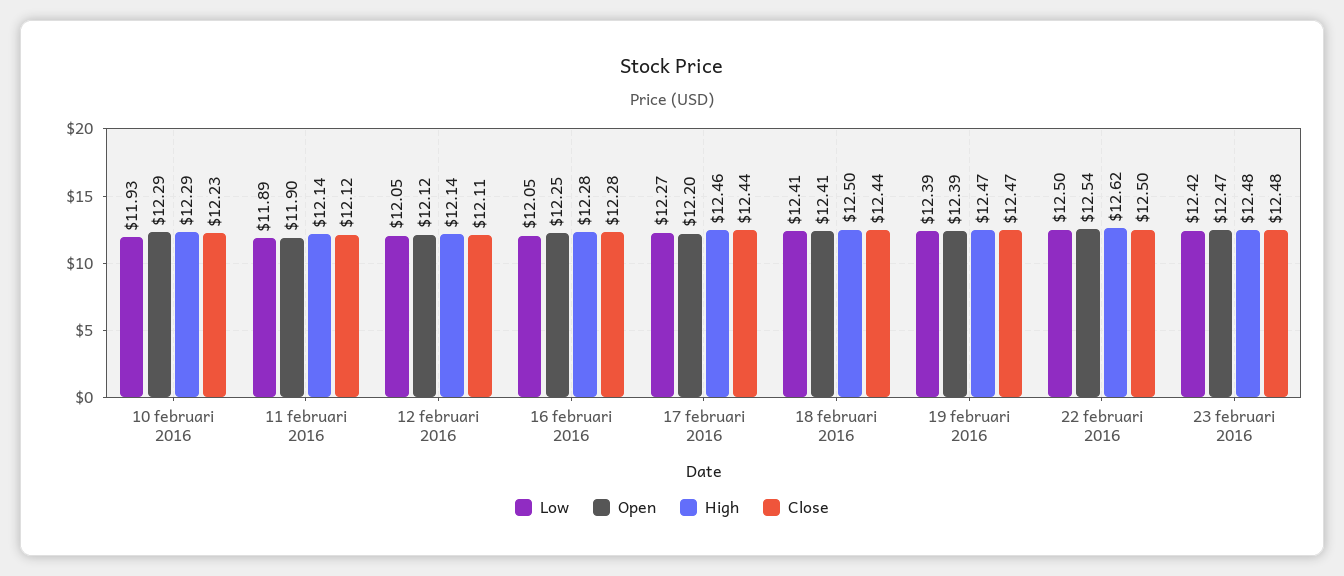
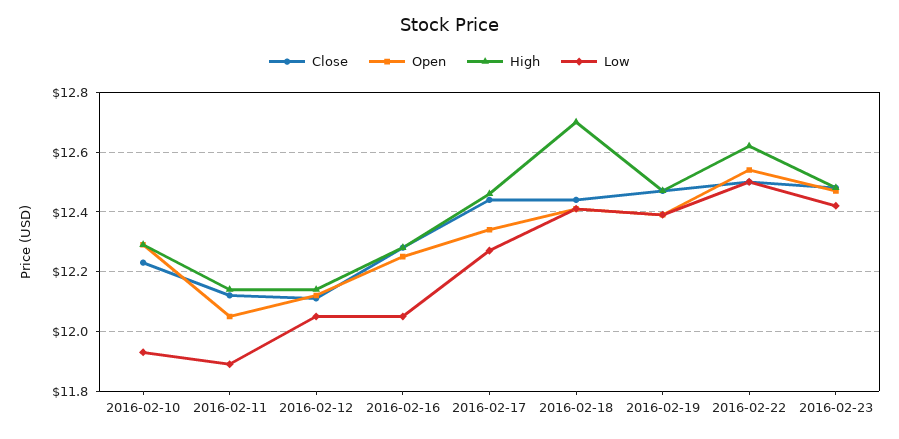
  {
    "Low": {
      "10 februari 2016": 11.93,
      "11 februari 2016": 11.89,
      "12 februari 2016": 12.05,
      "16 februari 2016": 12.05,
      "17 februari 2016": 12.27,
      "18 februari 2016": 12.41,
      "19 februari 2016": 12.39,
      "22 februari 2016": 12.5,
      "23 februari 2016": 12.42
    },
    "Open": {
      "10 februari 2016": 12.29,
-     "11 februari 2016": 11.9,
+     "11 februari 2016": 12.05,
      "12 februari 2016": 12.12,
      "16 februari 2016": 12.25,
-     "17 februari 2016": 12.2,
+     "17 februari 2016": 12.35,
      "18 februari 2016": 12.41,
      "19 februari 2016": 12.39,
      "22 februari 2016": 12.54,
      "23 februari 2016": 12.47
    },
    "High": {
      "10 februari 2016": 12.29,
      "11 februari 2016": 12.14,
      "12 februari 2016": 12.14,
      "16 februari 2016": 12.28,
      "17 februari 2016": 12.46,
-     "18 februari 2016": 12.5,
+     "18 februari 2016": 12.7,
      "19 februari 2016": 12.47,
      "22 februari 2016": 12.62,
      "23 februari 2016": 12.48
    },
    "Close": {
      "10 februari 2016": 12.23,
      "11 februari 2016": 12.12,
      "12 februari 2016": 12.11,
      "16 februari 2016": 12.28,
      "17 februari 2016": 12.44,
      "18 februari 2016": 12.44,
      "19 februari 2016": 12.47,
      "22 februari 2016": 12.5,
      "23 februari 2016": 12.48
    }
  }

